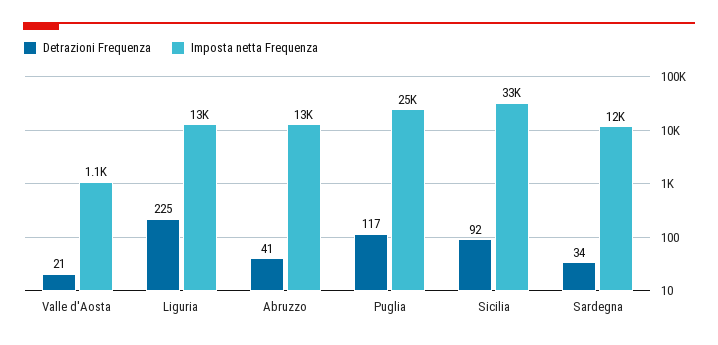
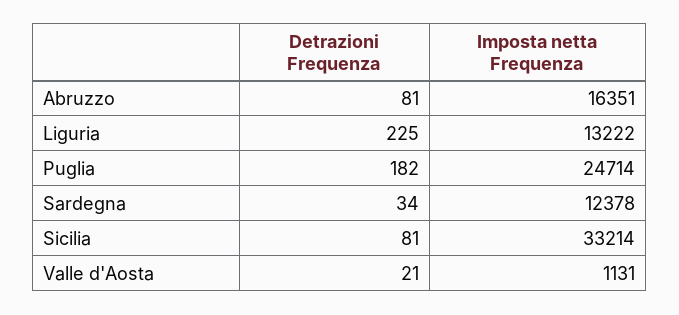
  {
    "Detrazioni Frequenza": {
      "Valle d'Aosta": 21,
      "Liguria": 225,
-     "Abruzzo": 41,
+     "Abruzzo": 81,
-     "Puglia": 117,
+     "Puglia": 182,
-     "Sicilia": 92,
+     "Sicilia": 81,
      "Sardegna": 34
    },
    "Imposta netta Frequenza": {
      "Valle d'Aosta": 1131,
      "Liguria": 13222,
-     "Abruzzo": 13000,
+     "Abruzzo": 16351,
      "Puglia": 24714,
      "Sicilia": 33214,
      "Sardegna": 12378
    }
  }

